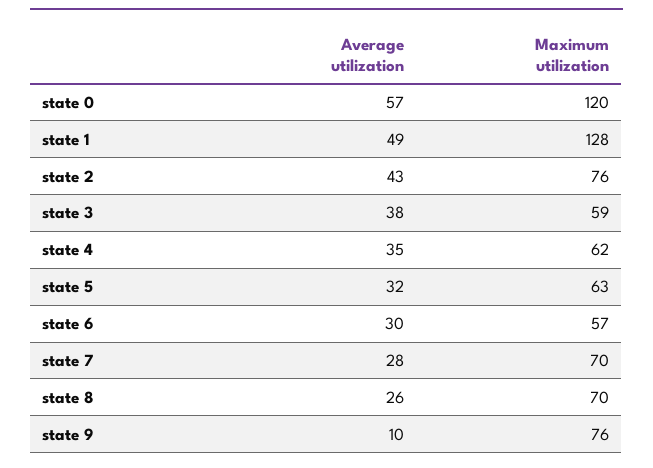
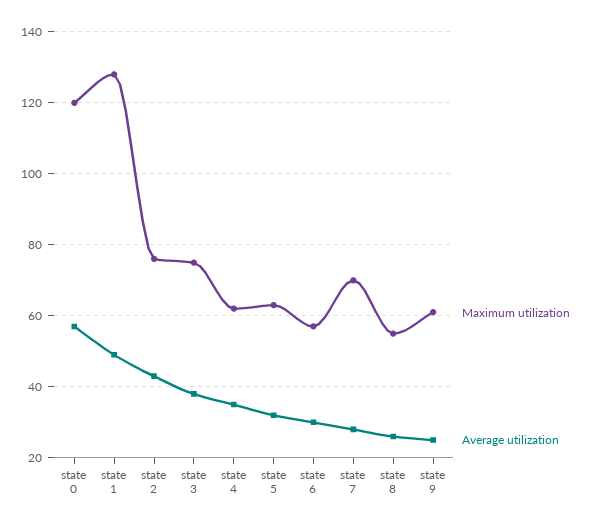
  {
    "Average utilization": {
      "state 0": 57,
      "state 1": 49,
      "state 2": 43,
      "state 3": 38,
      "state 4": 35,
      "state 5": 32,
      "state 6": 30,
      "state 7": 28,
      "state 8": 26,
-     "state 9": 10
+     "state 9": 25
    },
    "Maximum utilization": {
      "state 0": 120,
      "state 1": 128,
      "state 2": 76,
-     "state 3": 59,
+     "state 3": 75,
      "state 4": 62,
      "state 5": 63,
      "state 6": 57,
      "state 7": 70,
-     "state 8": 70,
+     "state 8": 55,
-     "state 9": 76
+     "state 9": 60
    }
  }

